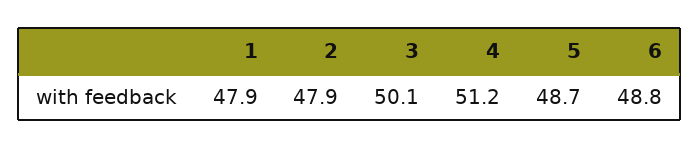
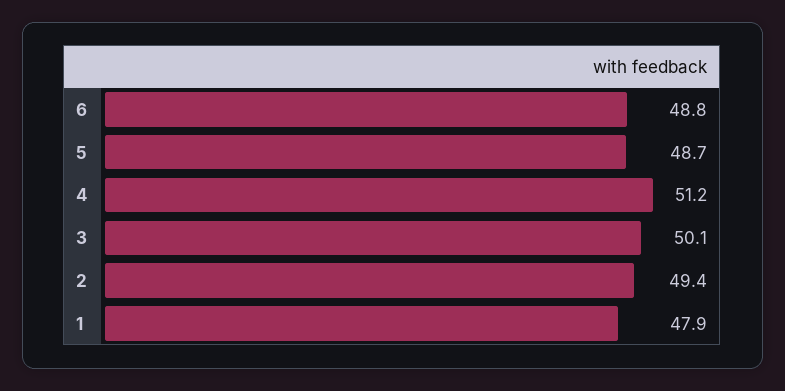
  {
    "1": 47.9,
-   "2": 47.9,
+   "2": 49.4,
    "3": 50.1,
    "4": 51.2,
    "5": 48.7,
    "6": 48.8
  }

